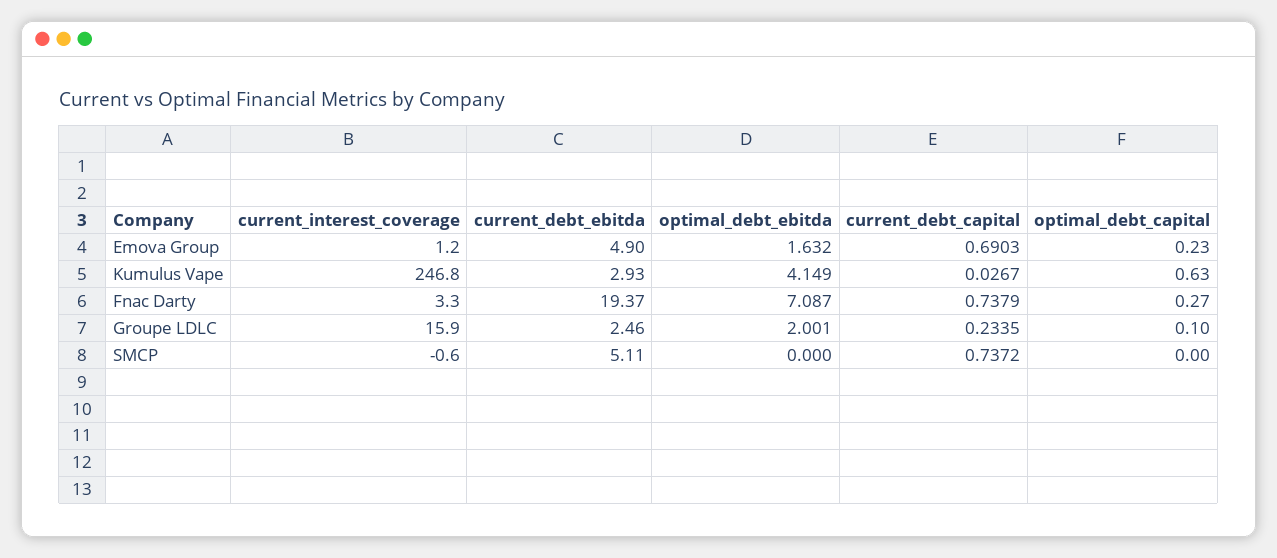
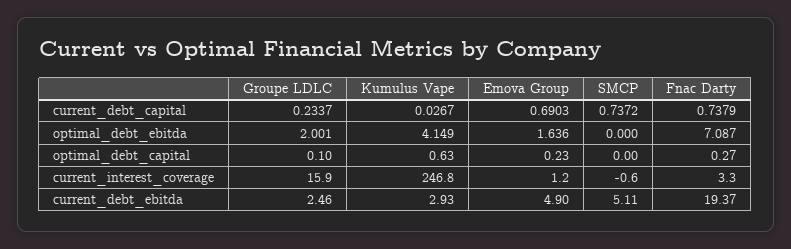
  {
    "current_interest_coverage": {
      "Emova Group": 1.2,
      "Kumulus Vape": 246.8,
      "Fnac Darty": 3.3,
      "Groupe LDLC": 15.9,
      "SMCP": -0.6
    },
    "current_debt_ebitda": {
      "Emova Group": 4.9,
      "Kumulus Vape": 2.93,
      "Fnac Darty": 19.37,
      "Groupe LDLC": 2.46,
      "SMCP": 5.11
    },
    "optimal_debt_ebitda": {
-     "Emova Group": 1.632,
+     "Emova Group": 1.636,
      "Kumulus Vape": 4.149,
      "Fnac Darty": 7.087,
      "Groupe LDLC": 2.001,
      "SMCP": 0
    },
    "current_debt_capital": {
      "Emova Group": 0.6903,
      "Kumulus Vape": 0.0267,
      "Fnac Darty": 0.7379,
-     "Groupe LDLC": 0.2335,
+     "Groupe LDLC": 0.2337,
      "SMCP": 0.7372
    },
    "optimal_debt_capital": {
      "Emova Group": 0.23,
      "Kumulus Vape": 0.63,
      "Fnac Darty": 0.27,
      "Groupe LDLC": 0.1,
      "SMCP": 0
    }
  }

